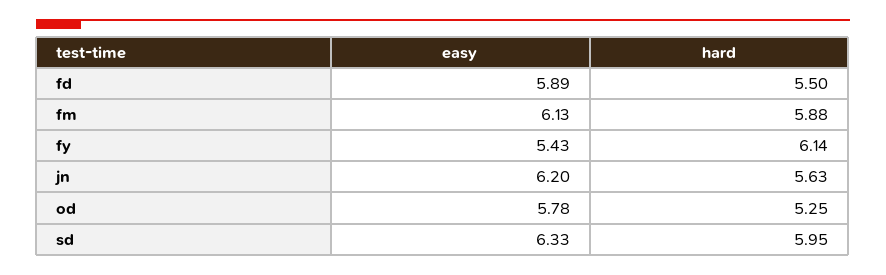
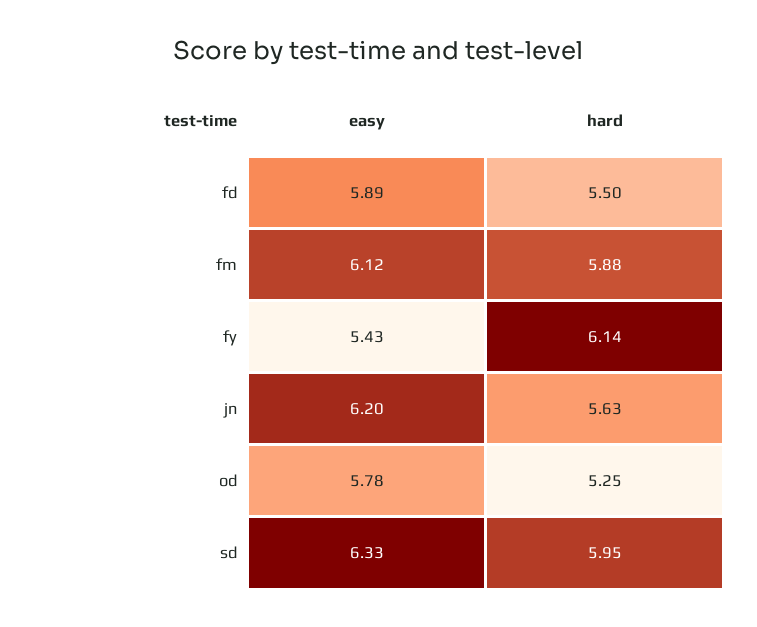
  {
    "easy": {
      "fd": 5.89,
-     "fm": 6.13,
+     "fm": 6.12,
      "fy": 5.43,
      "jn": 6.2,
      "od": 5.78,
      "sd": 6.33
    },
    "hard": {
      "fd": 5.5,
      "fm": 5.88,
      "fy": 6.14,
      "jn": 5.63,
      "od": 5.25,
      "sd": 5.95
    }
  }

